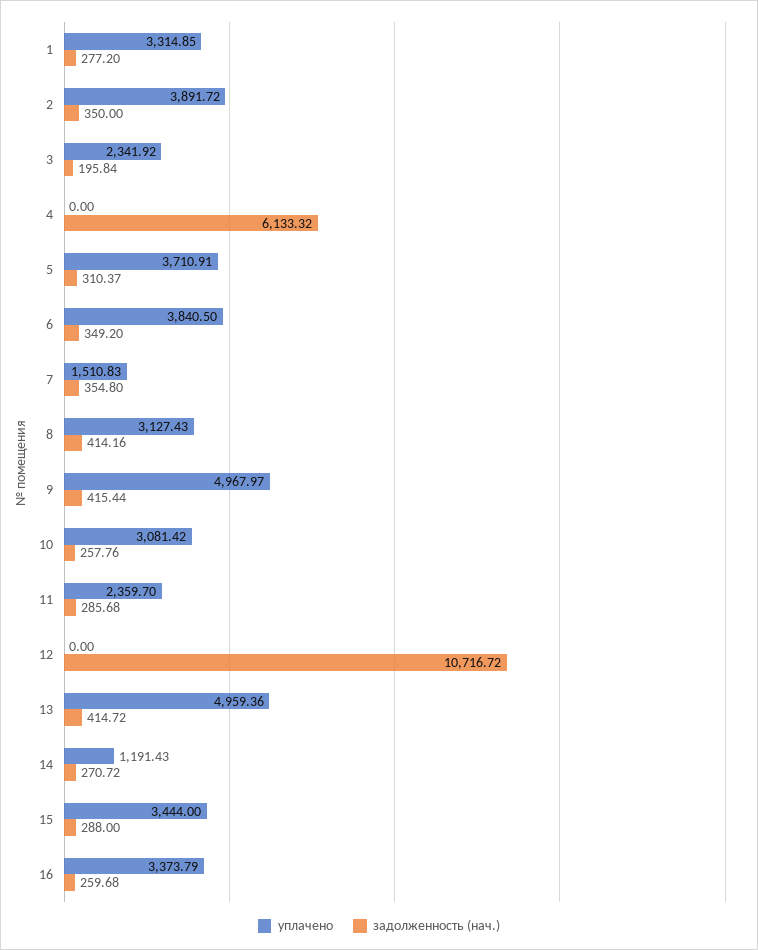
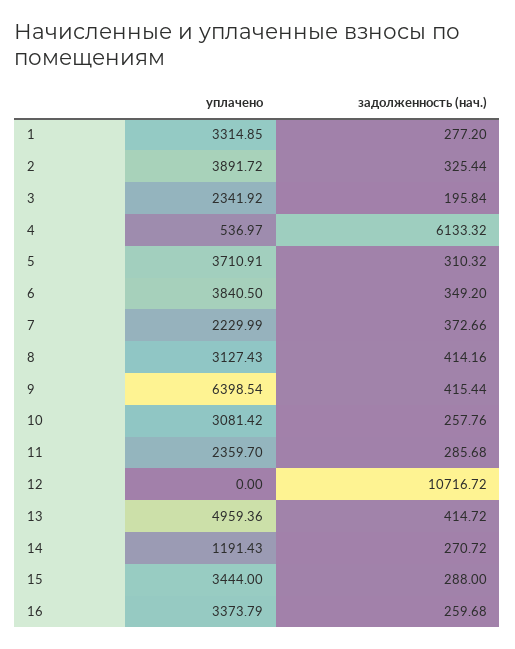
  {
    "уплачено": {
      "1": 3314.85,
      "2": 3891.72,
      "3": 2341.92,
-     "4": 0,
+     "4": 536.97,
      "5": 3710.91,
      "6": 3840.5,
-     "7": 1510.83,
+     "7": 2229.99,
      "8": 3127.43,
-     "9": 4967.97,
+     "9": 6398.54,
      "10": 3081.42,
      "11": 2359.7,
      "12": 0,
      "13": 4959.36,
      "14": 1191.43,
      "15": 3444,
      "16": 3373.79
    },
    "задолженность (нач.)": {
      "1": 277.2,
-     "2": 350,
+     "2": 325.44,
      "3": 195.84,
      "4": 6133.32,
-     "5": 310.37,
+     "5": 310.32,
      "6": 349.2,
-     "7": 354.8,
+     "7": 372.66,
      "8": 414.16,
      "9": 415.44,
      "10": 257.76,
      "11": 285.68,
      "12": 10716.72,
      "13": 414.72,
      "14": 270.72,
      "15": 288,
      "16": 259.68
    }
  }

